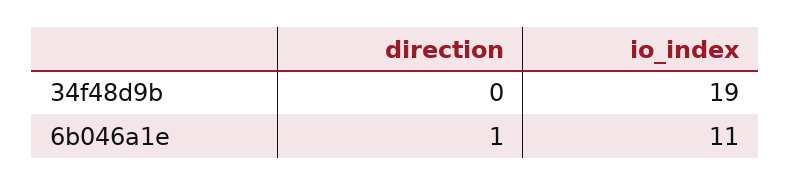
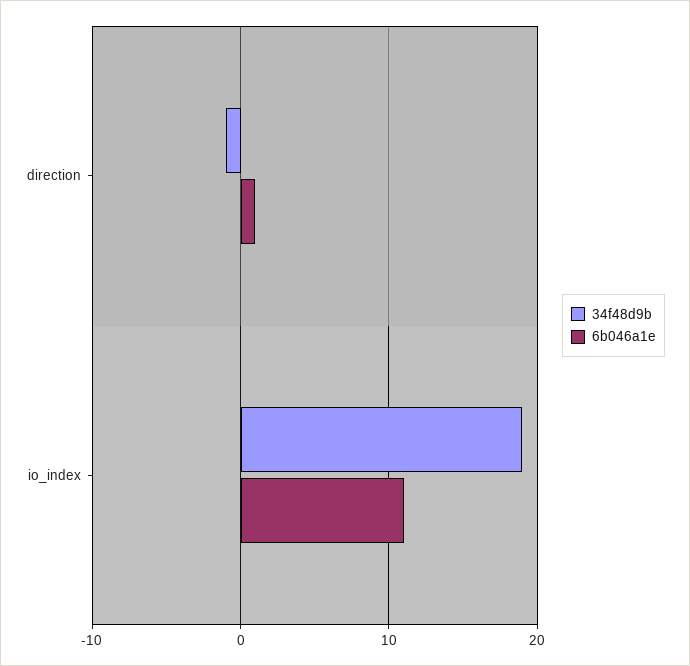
  {
    "34f48d9b": {
-     "direction": 0,
+     "direction": -1,
      "io_index": 19
    },
    "6b046a1e": {
      "direction": 1,
      "io_index": 11
    }
  }

